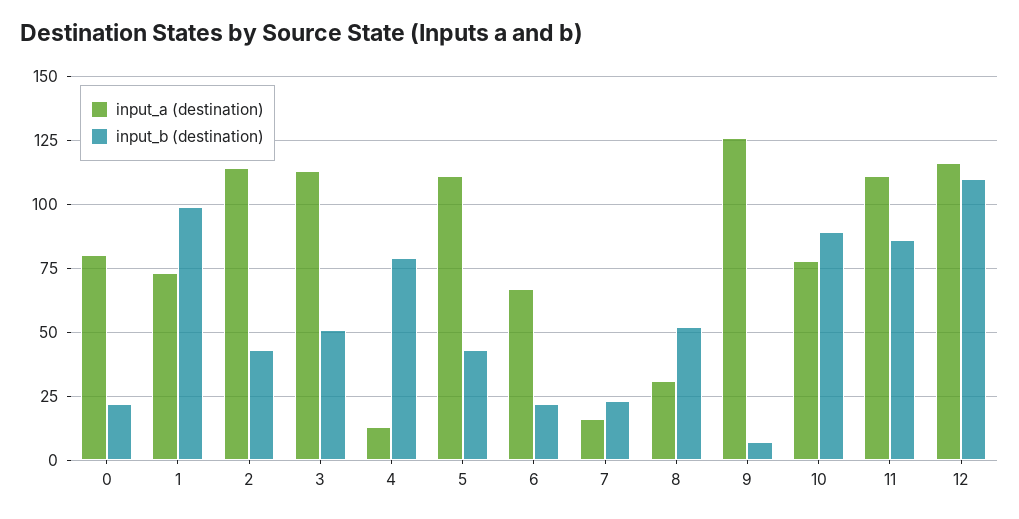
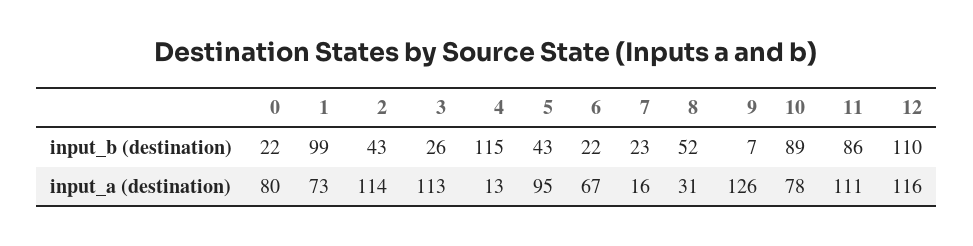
  {
    "input_a (destination)": {
      "0": 80,
      "1": 73,
      "2": 114,
      "3": 113,
      "4": 13,
-     "5": 110,
+     "5": 95,
      "6": 67,
      "7": 16,
      "8": 31,
      "9": 126,
      "10": 78,
      "11": 111,
      "12": 116
    },
    "input_b (destination)": {
      "0": 22,
      "1": 99,
      "2": 43,
-     "3": 50,
+     "3": 26,
-     "4": 80,
+     "4": 115,
      "5": 43,
      "6": 22,
      "7": 23,
      "8": 52,
      "9": 7,
      "10": 89,
      "11": 86,
      "12": 110
    }
  }

